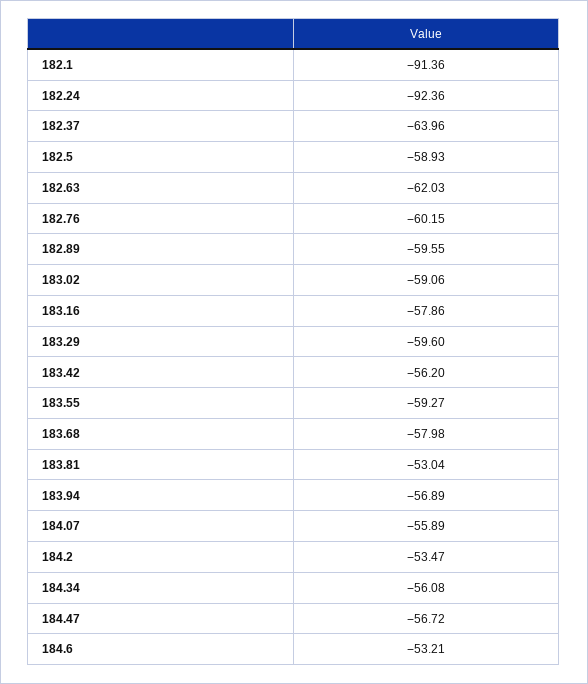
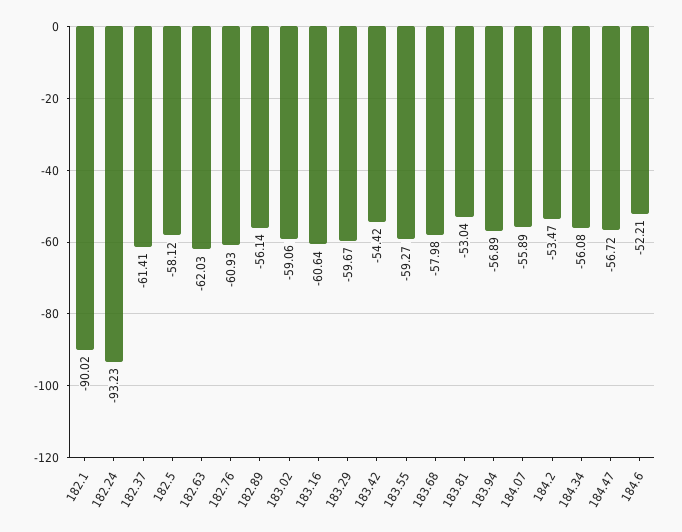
  {
-   "182.1": -91.36,
+   "182.1": -90.02,
-   "182.24": -92.36,
+   "182.24": -93.23,
-   "182.37": -63.96,
+   "182.37": -61.41,
-   "182.5": -58.93,
+   "182.5": -58.12,
    "182.63": -62.03,
-   "182.76": -60.15,
+   "182.76": -60.93,
-   "182.89": -59.55,
+   "182.89": -56.14,
    "183.02": -59.06,
-   "183.16": -57.86,
+   "183.16": -60.64,
-   "183.29": -59.6,
+   "183.29": -59.67,
-   "183.42": -56.2,
+   "183.42": -54.42,
    "183.55": -59.27,
    "183.68": -57.98,
    "183.81": -53.04,
    "183.94": -56.89,
    "184.07": -55.89,
    "184.2": -53.47,
    "184.34": -56.08,
    "184.47": -56.72,
-   "184.6": -53.21
+   "184.6": -52.21
  }

